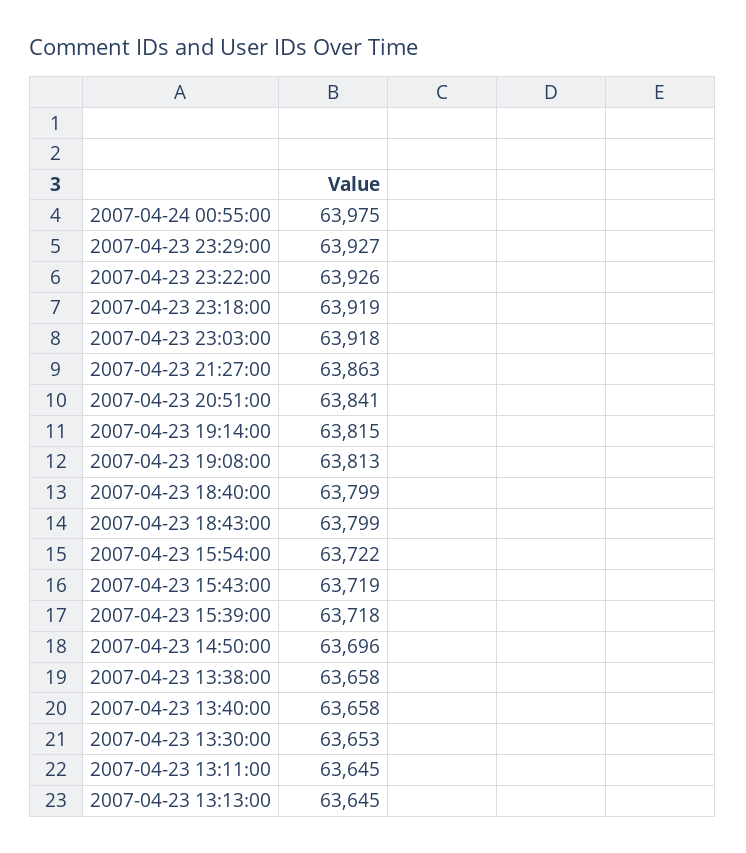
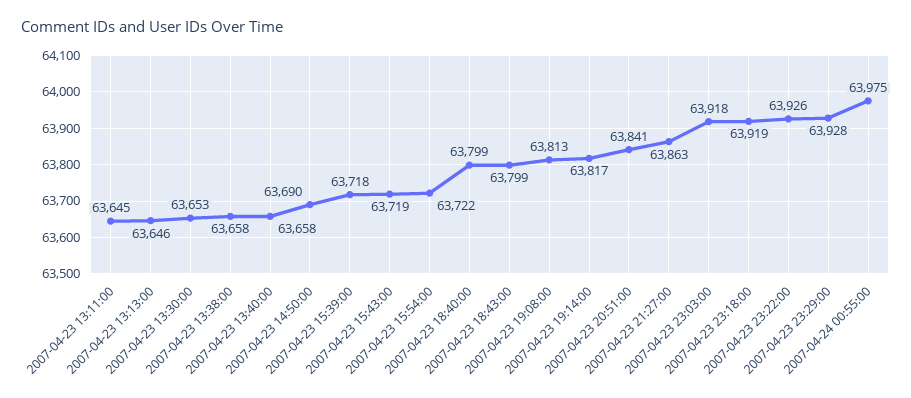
  {
    "2007-04-24 00:55:00": 63975,
-   "2007-04-23 23:29:00": 63927,
+   "2007-04-23 23:29:00": 63928,
    "2007-04-23 23:22:00": 63926,
    "2007-04-23 23:18:00": 63919,
    "2007-04-23 23:03:00": 63918,
    "2007-04-23 21:27:00": 63863,
    "2007-04-23 20:51:00": 63841,
-   "2007-04-23 19:14:00": 63815,
+   "2007-04-23 19:14:00": 63817,
    "2007-04-23 19:08:00": 63813,
    "2007-04-23 18:40:00": 63799,
    "2007-04-23 18:43:00": 63799,
    "2007-04-23 15:54:00": 63722,
    "2007-04-23 15:43:00": 63719,
    "2007-04-23 15:39:00": 63718,
-   "2007-04-23 14:50:00": 63696,
+   "2007-04-23 14:50:00": 63690,
    "2007-04-23 13:38:00": 63658,
    "2007-04-23 13:40:00": 63658,
    "2007-04-23 13:30:00": 63653,
    "2007-04-23 13:11:00": 63645,
-   "2007-04-23 13:13:00": 63645
+   "2007-04-23 13:13:00": 63646
  }

